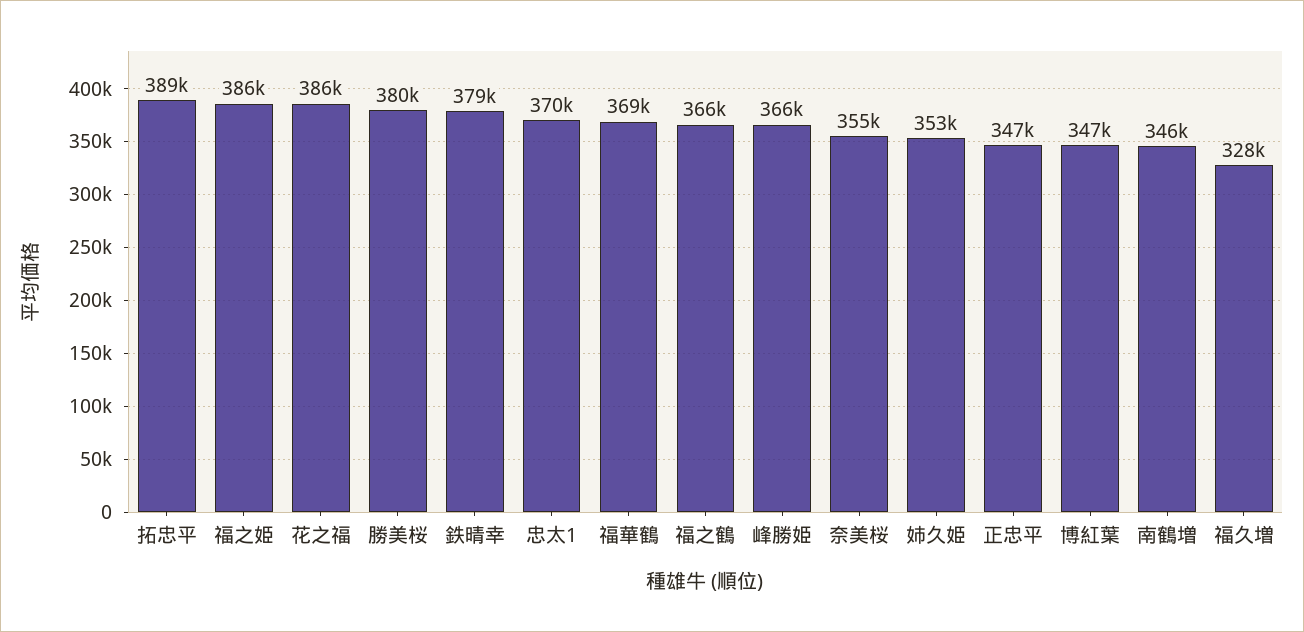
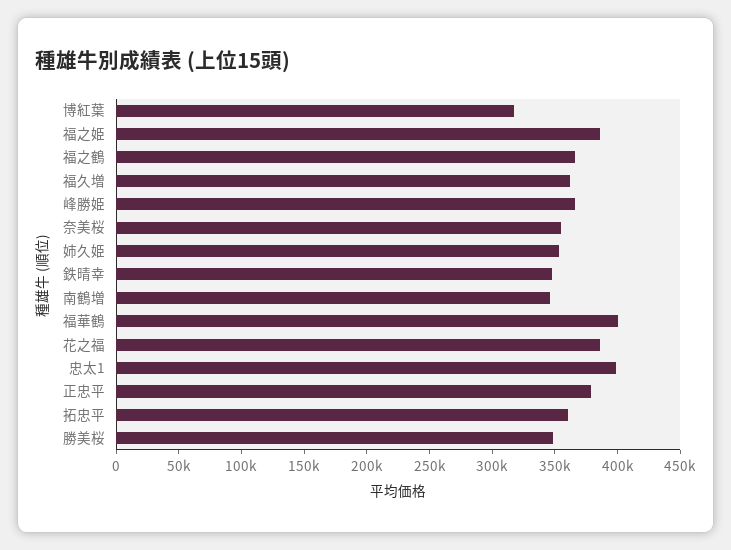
  {
-   "拓忠平": 389000,
+   "拓忠平": 360000,
    "福之姫": 386000,
    "花之福": 386000,
-   "勝美桜": 380000,
+   "勝美桜": 350000,
-   "鉄晴幸": 379000,
+   "鉄晴幸": 350000,
-   "忠太1": 370000,
+   "忠太1": 400000,
-   "福華鶴": 369000,
+   "福華鶴": 400000,
    "福之鶴": 366000,
    "峰勝姫": 366000,
    "奈美桜": 355000,
    "姉久姫": 353000,
-   "正忠平": 347000,
+   "正忠平": 380000,
-   "博紅葉": 347000,
+   "博紅葉": 320000,
    "南鶴増": 346000,
-   "福久増": 328000
+   "福久増": 360000
  }

